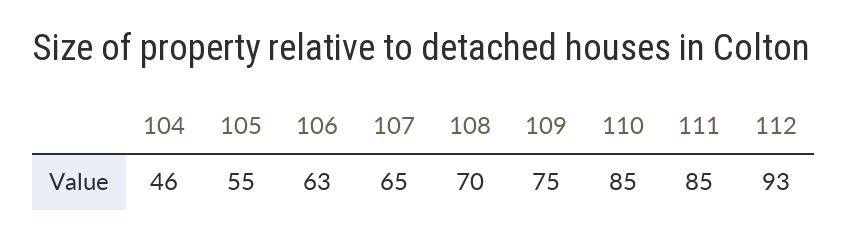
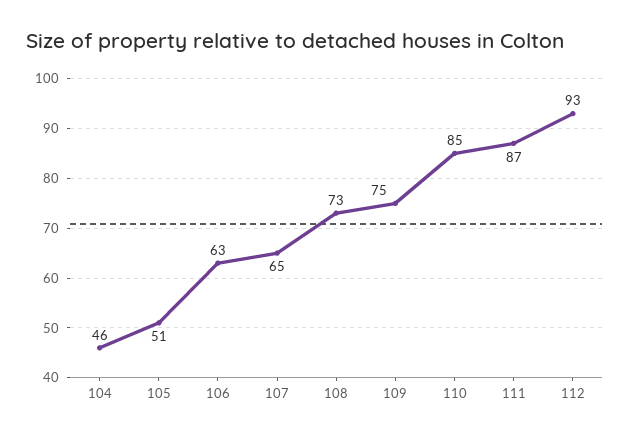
  {
    "104": 46,
-   "105": 55,
+   "105": 51,
    "106": 63,
    "107": 65,
-   "108": 70,
+   "108": 73,
    "109": 75,
    "110": 85,
-   "111": 85,
+   "111": 87,
    "112": 93
  }

